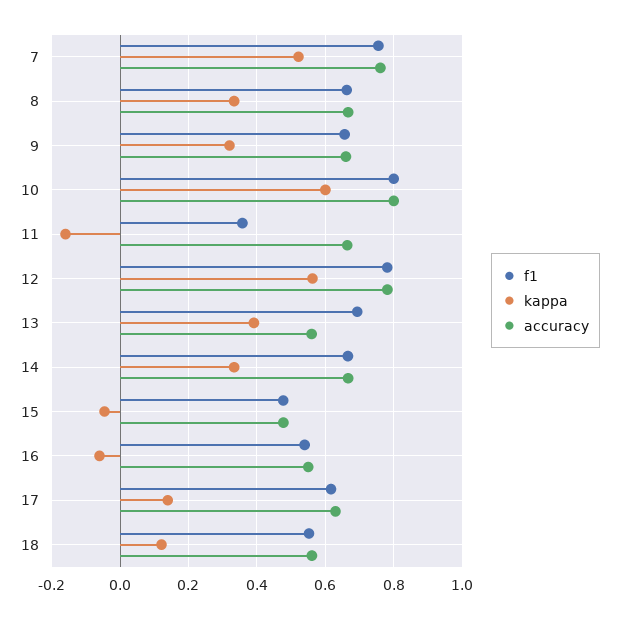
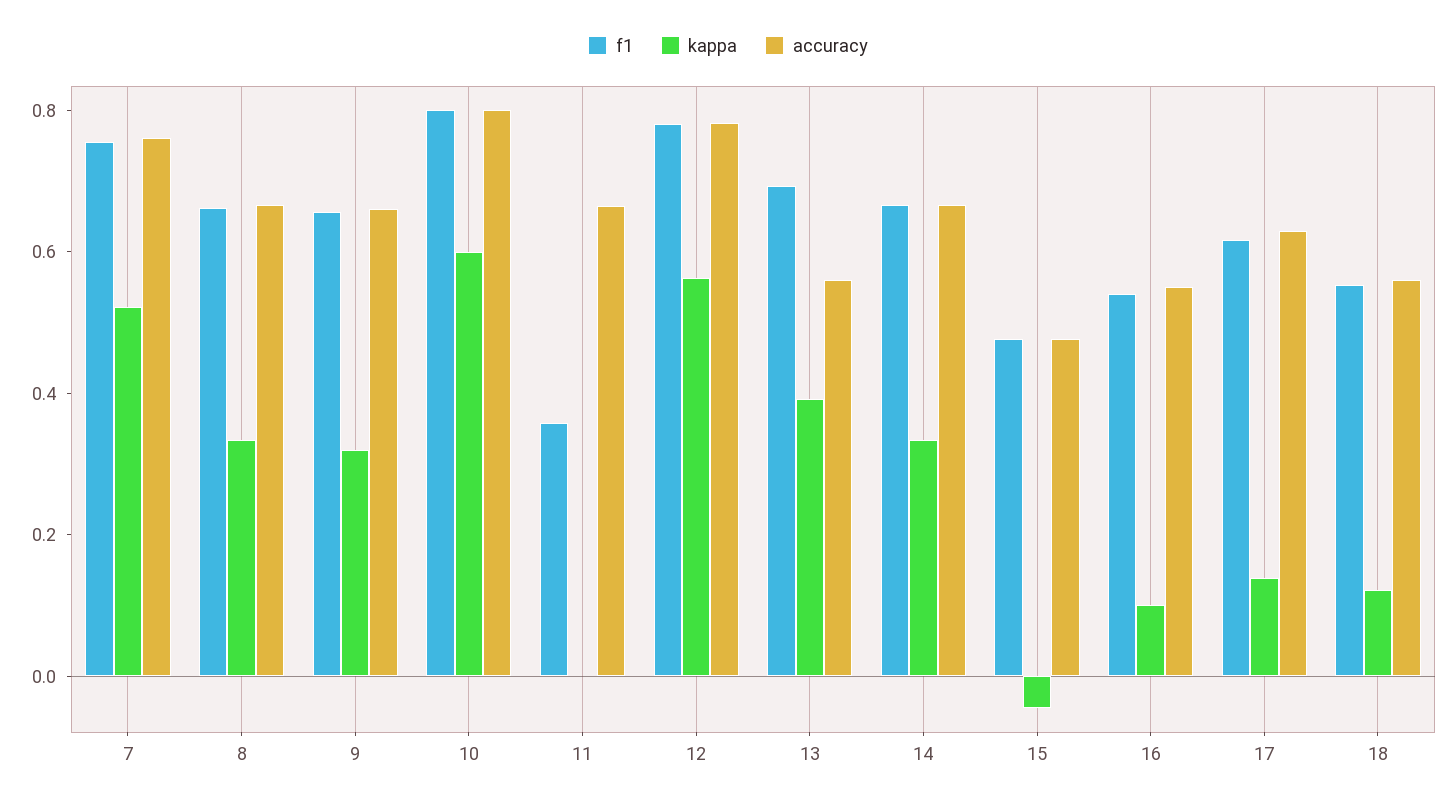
  {
    "f1": {
      "7": 0.76,
      "8": 0.66,
      "9": 0.66,
      "10": 0.8,
      "11": 0.36,
      "12": 0.78,
      "13": 0.7,
      "14": 0.66,
      "15": 0.48,
      "16": 0.54,
      "17": 0.62,
      "18": 0.56
    },
    "kappa": {
      "7": 0.52,
      "8": 0.34,
      "9": 0.32,
      "10": 0.6,
-     "11": -0.16,
+     "11": 0,
      "12": 0.56,
      "13": 0.4,
      "14": 0.34,
      "15": -0.04,
-     "16": -0.06,
+     "16": 0.1,
      "17": 0.14,
      "18": 0.12
    },
    "accuracy": {
      "7": 0.76,
      "8": 0.66,
      "9": 0.66,
      "10": 0.8,
      "11": 0.66,
      "12": 0.78,
      "13": 0.56,
      "14": 0.66,
      "15": 0.48,
      "16": 0.56,
      "17": 0.62,
      "18": 0.56
    }
  }

